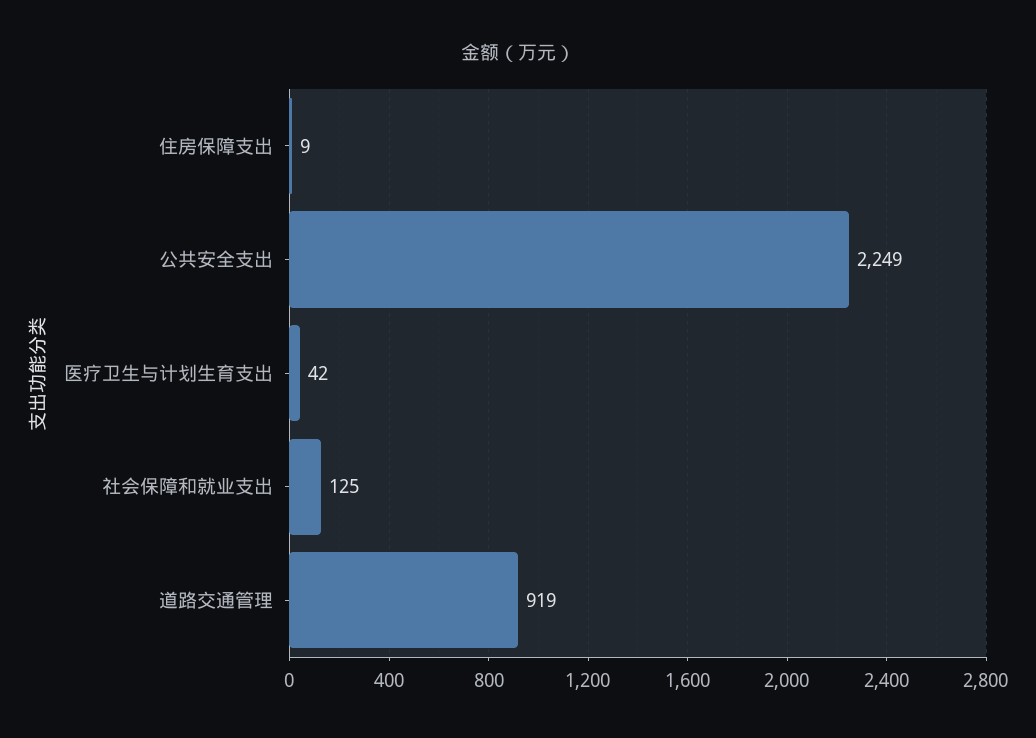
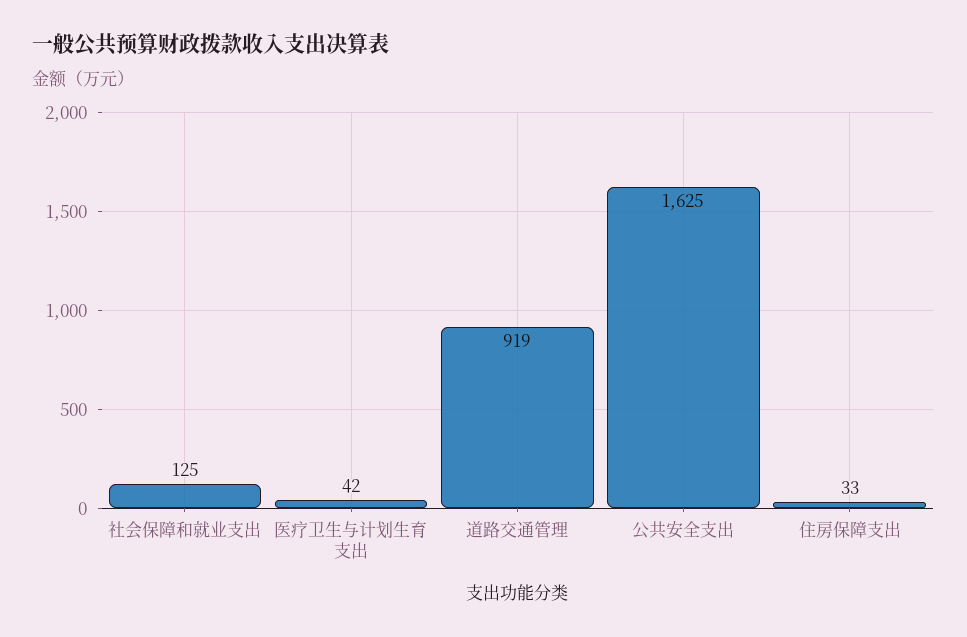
  {
-   "住房保障支出": 9,
+   "住房保障支出": 33,
-   "公共安全支出": 2249,
+   "公共安全支出": 1625,
    "医疗卫生与计划生育支出": 42,
    "社会保障和就业支出": 125,
    "道路交通管理": 919
  }

